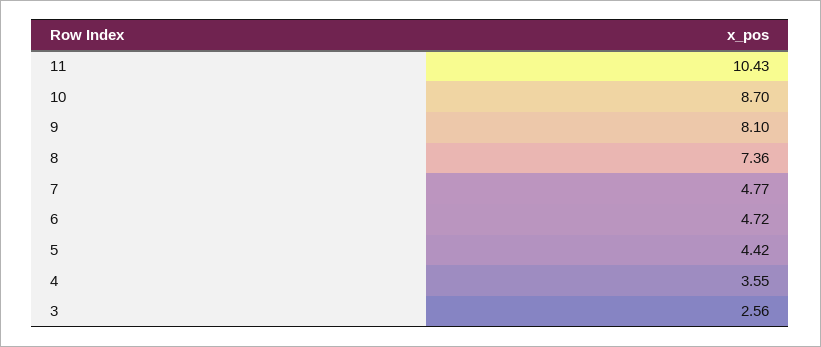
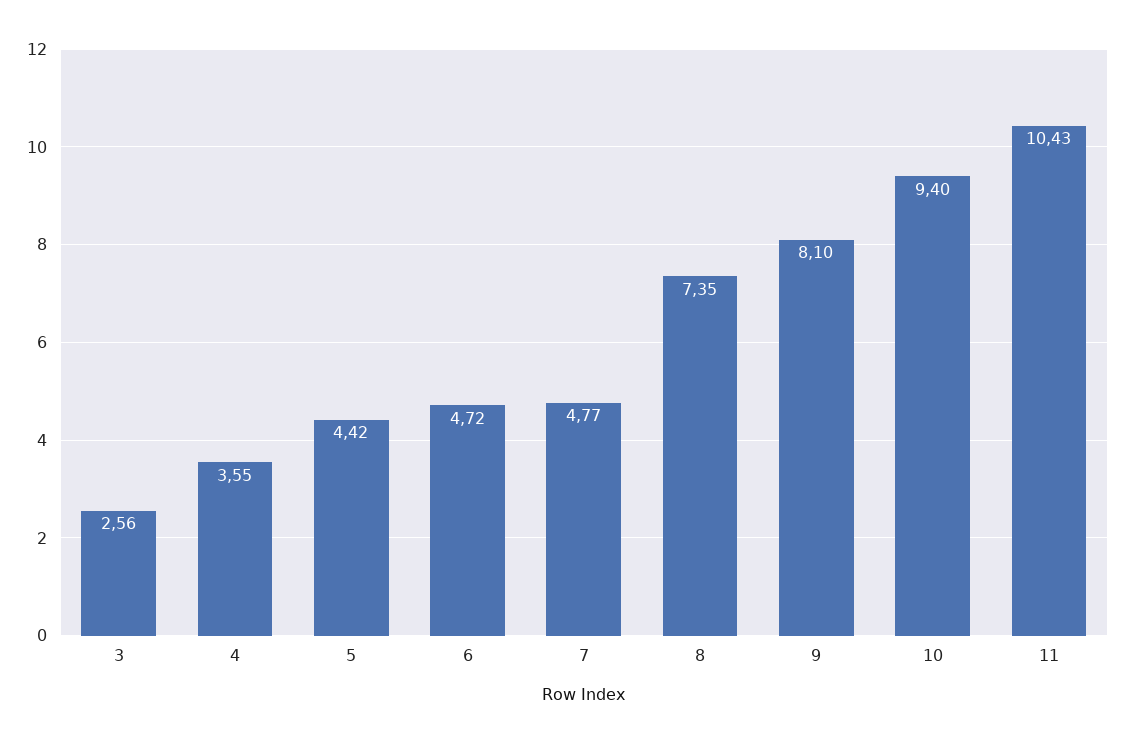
  {
    "11": 10.43,
-   "10": 8.7,
+   "10": 9.4,
    "9": 8.1,
-   "8": 7.36,
+   "8": 7.35,
    "7": 4.77,
    "6": 4.72,
    "5": 4.42,
    "4": 3.55,
    "3": 2.56
  }

